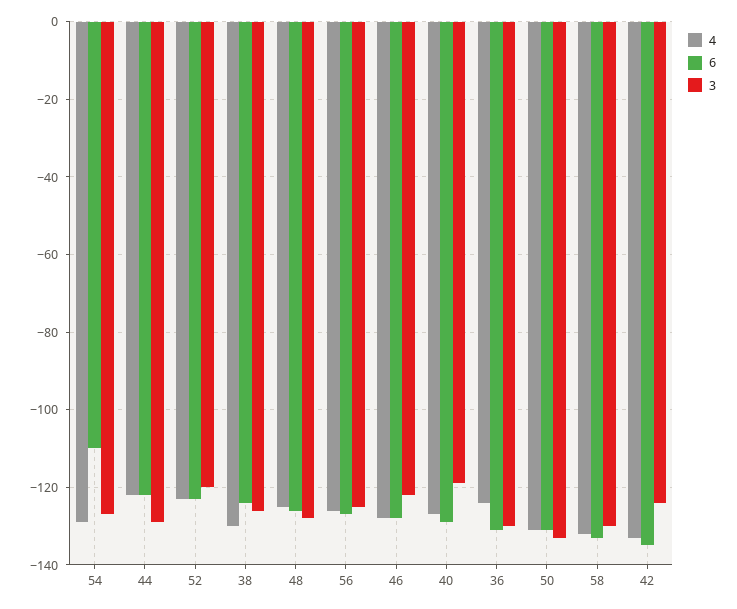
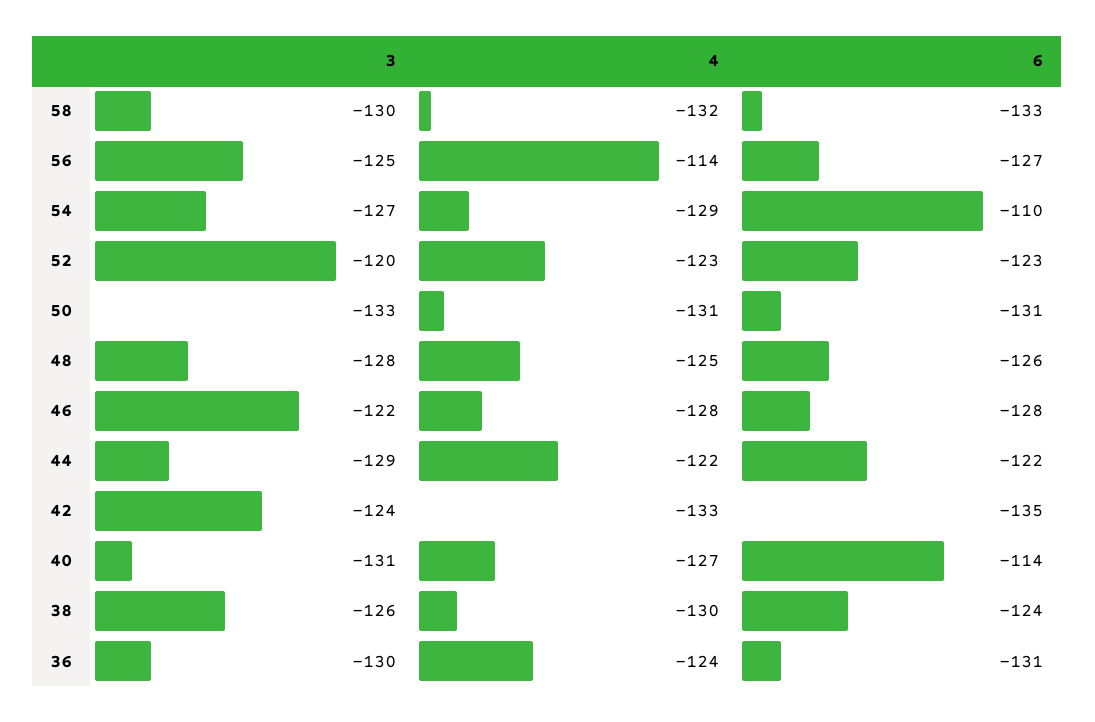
  {
    "4": {
      "54": -129,
      "44": -122,
      "52": -123,
      "38": -130,
      "48": -125,
-     "56": -125,
+     "56": -114,
      "46": -128,
      "40": -127,
      "36": -124,
      "50": -131,
      "58": -132,
      "42": -133
    },
    "6": {
      "54": -110,
      "44": -122,
      "52": -123,
      "38": -124,
      "48": -126,
      "56": -127,
      "46": -128,
-     "40": -130,
+     "40": -114,
      "36": -131,
      "50": -131,
      "58": -133,
      "42": -135
    },
    "3": {
      "54": -127,
      "44": -129,
      "52": -120,
      "38": -126,
      "48": -128,
      "56": -125,
      "46": -122,
-     "40": -120,
+     "40": -131,
      "36": -130,
      "50": -133,
      "58": -130,
      "42": -124
    }
  }

